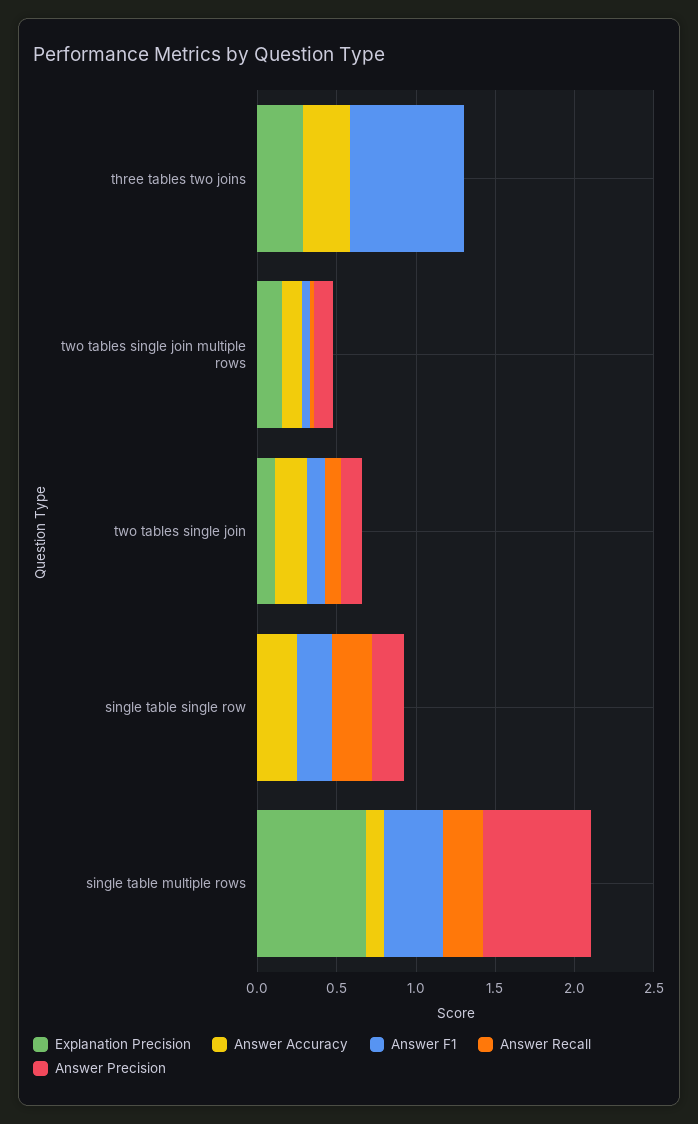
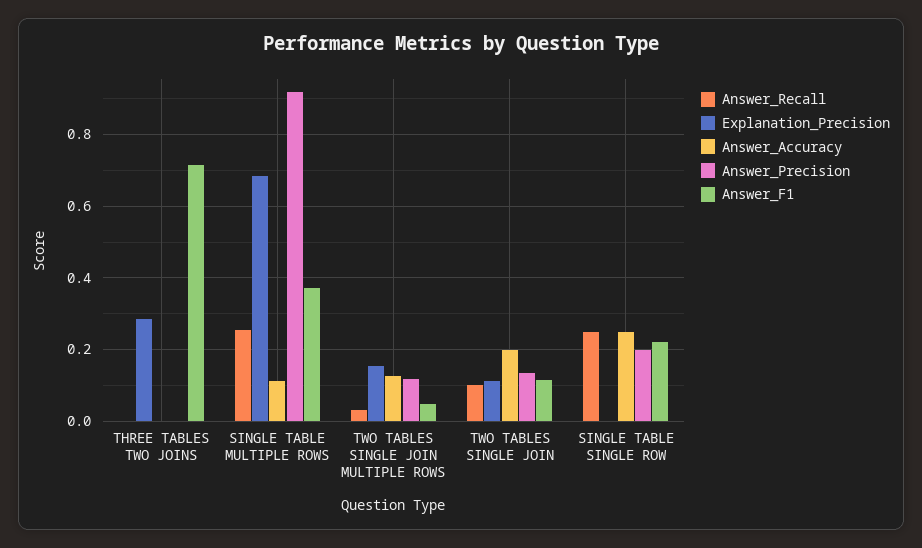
  {
    "Explanation Precision": {
      "three tables two joins": 0.28,
      "two tables single join multiple rows": 0.16,
      "two tables single join": 0.12,
      "single table single row": 0,
      "single table multiple rows": 0.68
    },
    "Answer Accuracy": {
-     "three tables two joins": 0.3,
+     "three tables two joins": 0,
      "two tables single join multiple rows": 0.12,
      "two tables single join": 0.2,
      "single table single row": 0.26,
      "single table multiple rows": 0.12
    },
    "Answer F1": {
      "three tables two joins": 0.72,
      "two tables single join multiple rows": 0.04,
      "two tables single join": 0.12,
      "single table single row": 0.22,
      "single table multiple rows": 0.38
    },
    "Answer Recall": {
      "three tables two joins": 0,
      "two tables single join multiple rows": 0.04,
      "two tables single join": 0.1,
      "single table single row": 0.26,
      "single table multiple rows": 0.26
    },
    "Answer Precision": {
      "three tables two joins": 0,
      "two tables single join multiple rows": 0.12,
      "two tables single join": 0.14,
      "single table single row": 0.2,
-     "single table multiple rows": 0.7
+     "single table multiple rows": 0.92
    }
  }

